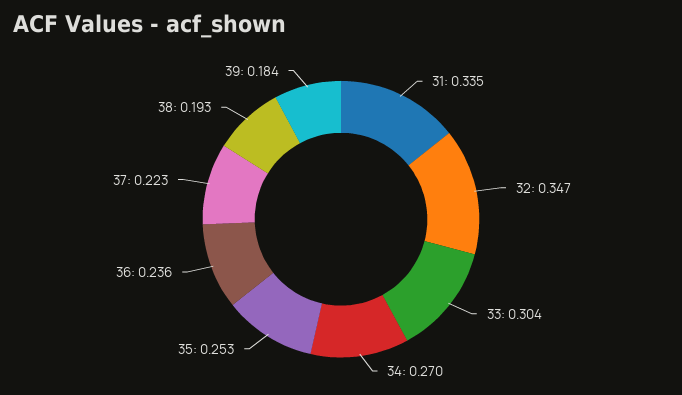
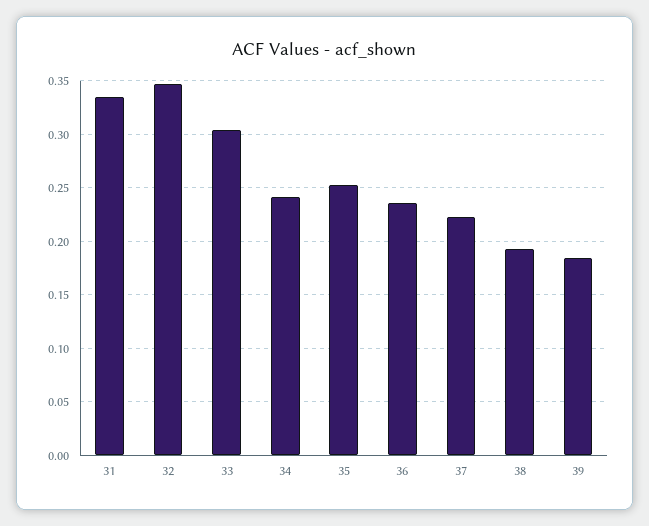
  {
    "31": 0.335,
    "32": 0.347,
    "33": 0.304,
-   "34": 0.27,
+   "34": 0.24,
    "35": 0.253,
    "36": 0.236,
    "37": 0.223,
    "38": 0.193,
    "39": 0.184
  }

